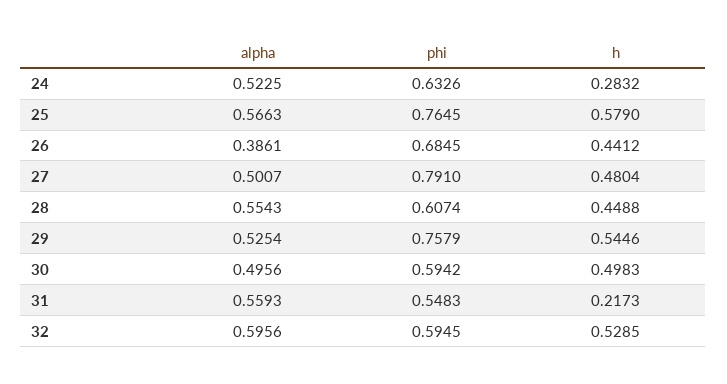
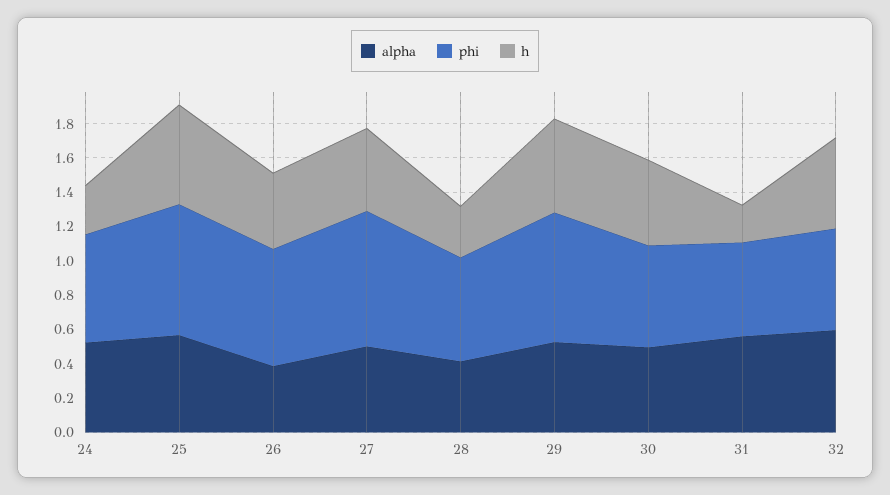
  {
    "alpha": {
      "24": 0.5225,
      "25": 0.5663,
      "26": 0.3861,
      "27": 0.5007,
-     "28": 0.5543,
+     "28": 0.4,
      "29": 0.5254,
      "30": 0.4956,
      "31": 0.5593,
      "32": 0.5956
    },
    "phi": {
      "24": 0.6326,
      "25": 0.7645,
      "26": 0.6845,
      "27": 0.791,
      "28": 0.6074,
      "29": 0.7579,
      "30": 0.5942,
      "31": 0.5483,
      "32": 0.5945
    },
    "h": {
      "24": 0.2832,
      "25": 0.579,
      "26": 0.4412,
      "27": 0.4804,
-     "28": 0.4488,
+     "28": 0.3,
      "29": 0.5446,
      "30": 0.4983,
      "31": 0.2173,
      "32": 0.5285
    }
  }

